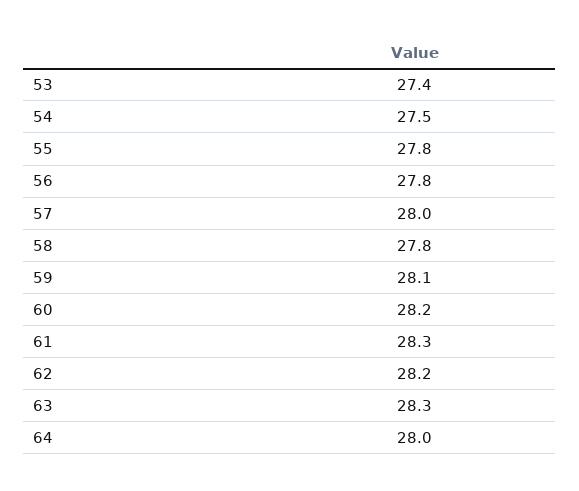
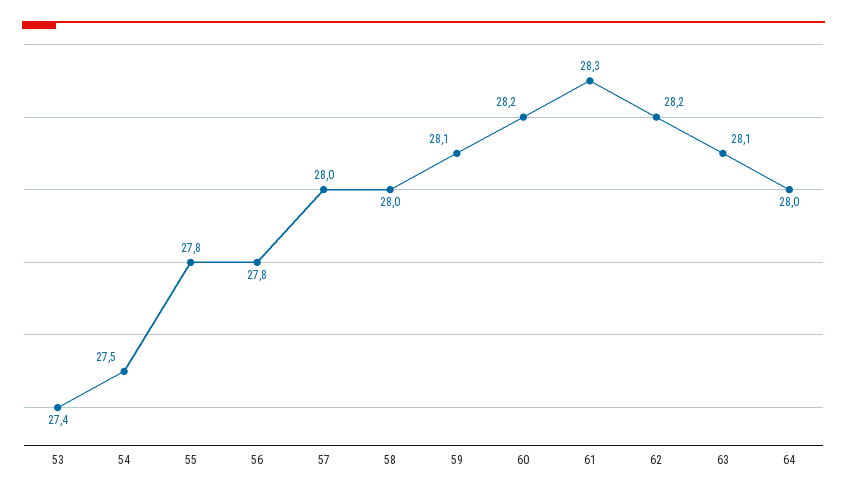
  {
    "53": 27.4,
    "54": 27.5,
    "55": 27.8,
    "56": 27.8,
    "57": 28,
-   "58": 27.8,
+   "58": 28,
    "59": 28.1,
    "60": 28.2,
    "61": 28.3,
    "62": 28.2,
-   "63": 28.3,
+   "63": 28.1,
    "64": 28
  }

